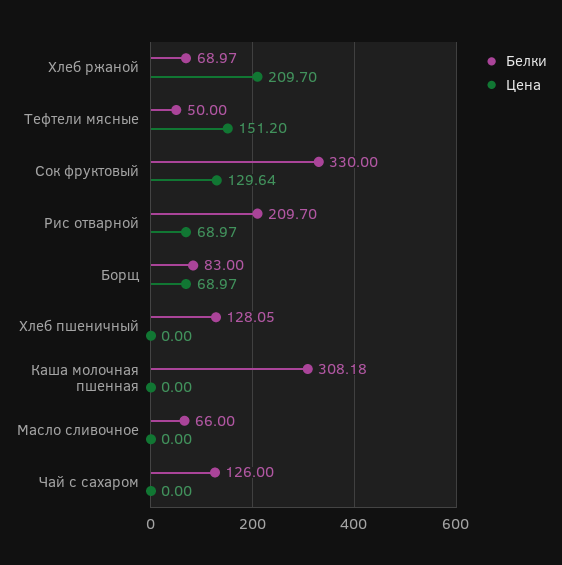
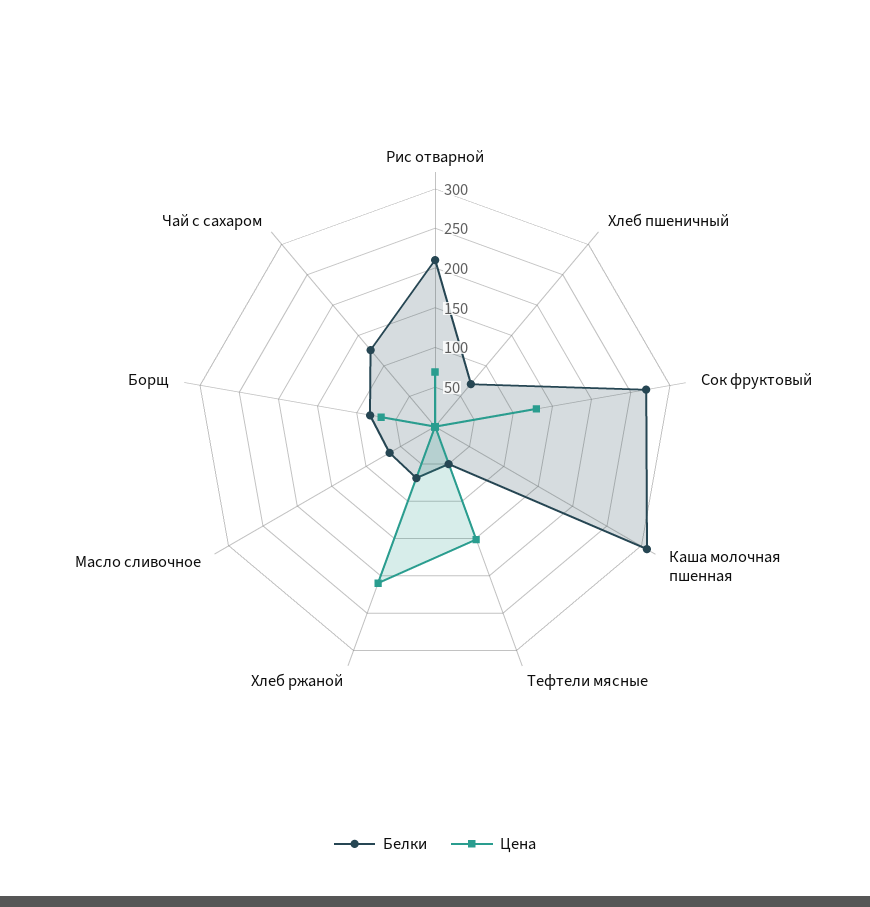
  {
    "Белки": {
      "Хлеб ржаной": 68.97,
      "Тефтели мясные": 50,
-     "Сок фруктовый": 330,
+     "Сок фруктовый": 275,
      "Рис отварной": 209.7,
      "Борщ": 83,
-     "Хлеб пшеничный": 128.05,
+     "Хлеб пшеничный": 75,
      "Каша молочная пшенная": 308.18,
      "Масло сливочное": 66,
      "Чай с сахаром": 126
    },
    "Цена": {
      "Хлеб ржаной": 209.7,
      "Тефтели мясные": 151.2,
      "Сок фруктовый": 129.64,
      "Рис отварной": 68.97,
      "Борщ": 68.97,
      "Хлеб пшеничный": 0,
      "Каша молочная пшенная": 0,
      "Масло сливочное": 0,
      "Чай с сахаром": 0
    }
  }

